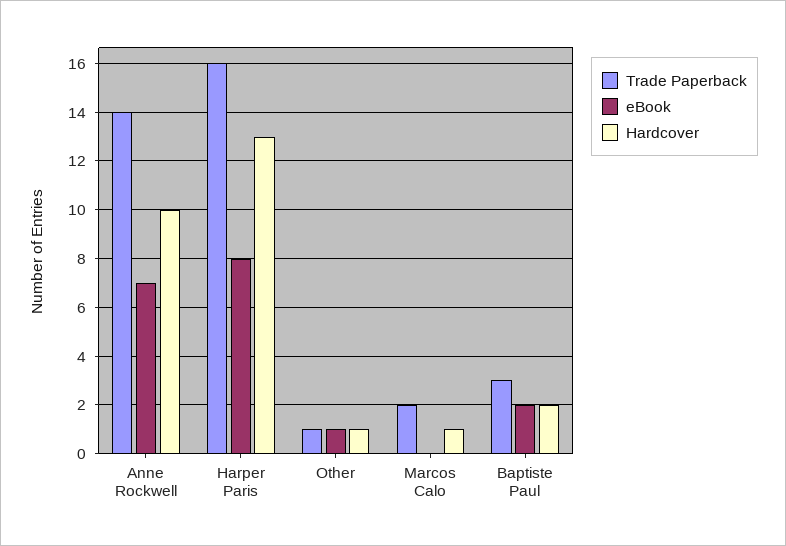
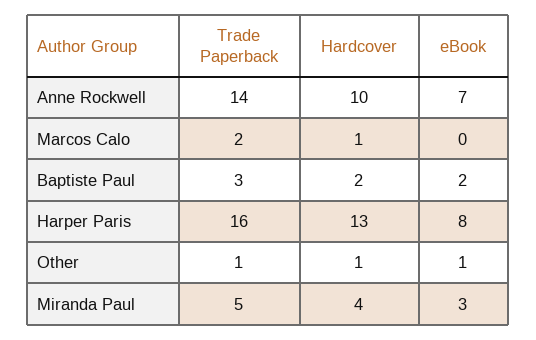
  {
    "Trade Paperback": {
      "Anne Rockwell": 14,
      "Harper Paris": 16,
      "Other": 1,
      "Marcos Calo": 2,
-     "Baptiste Paul": 3
+     "Baptiste Paul": 3,
+     "Miranda Paul": 5
    },
    "eBook": {
      "Anne Rockwell": 7,
      "Harper Paris": 8,
      "Other": 1,
      "Marcos Calo": 0,
-     "Baptiste Paul": 2
+     "Baptiste Paul": 2,
+     "Miranda Paul": 3
    },
    "Hardcover": {
      "Anne Rockwell": 10,
      "Harper Paris": 13,
      "Other": 1,
      "Marcos Calo": 1,
-     "Baptiste Paul": 2
+     "Baptiste Paul": 2,
+     "Miranda Paul": 4
    }
  }

